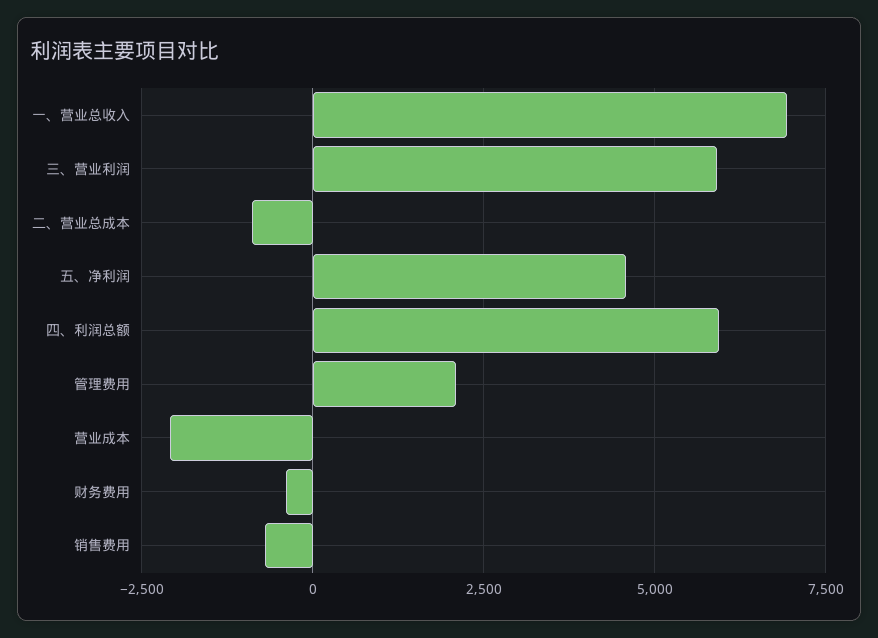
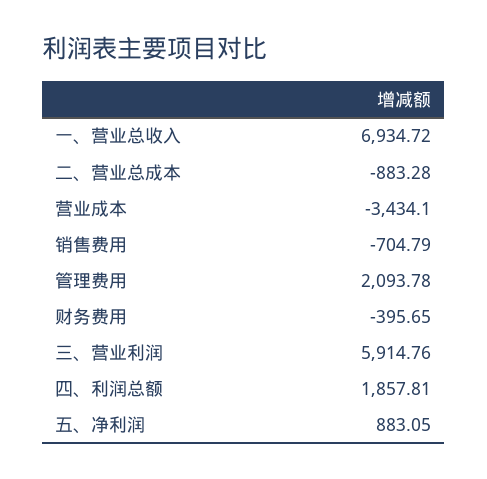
  {
    "一、营业总收入": 6934.72,
    "三、营业利润": 5914.76,
    "二、营业总成本": -883.28,
-   "五、净利润": 4500,
+   "五、净利润": 883.05,
-   "四、利润总额": 6000,
+   "四、利润总额": 1857.81,
    "管理费用": 2093.78,
-   "营业成本": -2000,
+   "营业成本": -3434.1,
    "财务费用": -395.65,
    "销售费用": -704.79
  }

